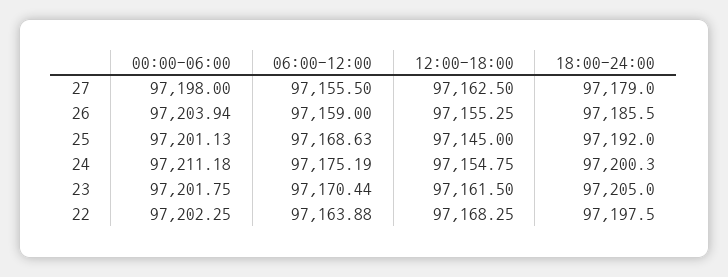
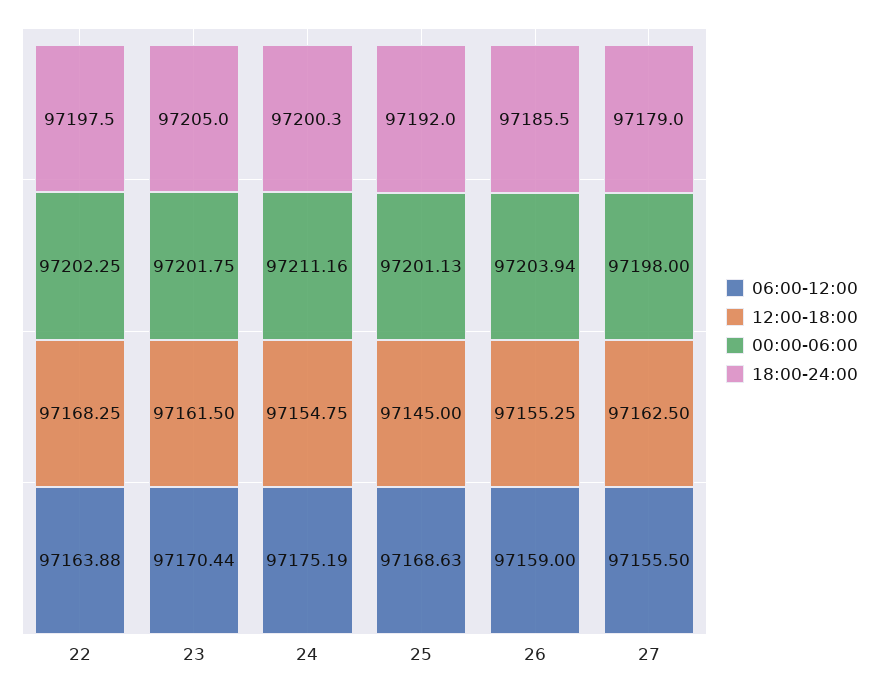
  {
    "00:00-06:00": {
      "27": 97198,
      "26": 97203.94,
      "25": 97201.13,
-     "24": 97211.18,
+     "24": 97211.16,
      "23": 97201.75,
      "22": 97202.25
    },
    "06:00-12:00": {
      "27": 97155.5,
      "26": 97159,
      "25": 97168.63,
      "24": 97175.19,
      "23": 97170.44,
      "22": 97163.88
    },
    "12:00-18:00": {
      "27": 97162.5,
      "26": 97155.25,
      "25": 97145,
      "24": 97154.75,
      "23": 97161.5,
      "22": 97168.25
    },
    "18:00-24:00": {
      "27": 97179,
      "26": 97185.5,
      "25": 97192,
      "24": 97200.3,
      "23": 97205,
      "22": 97197.5
    }
  }

